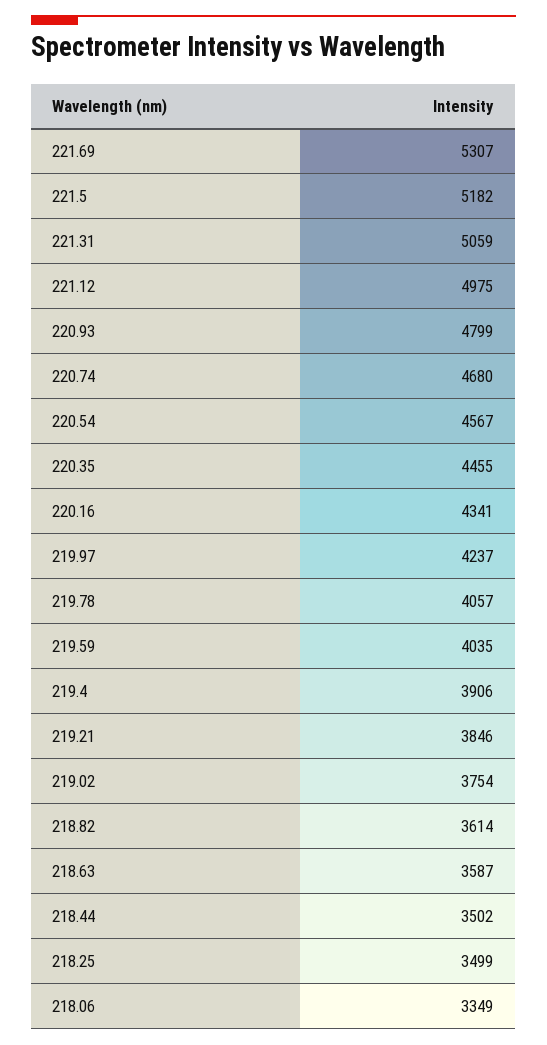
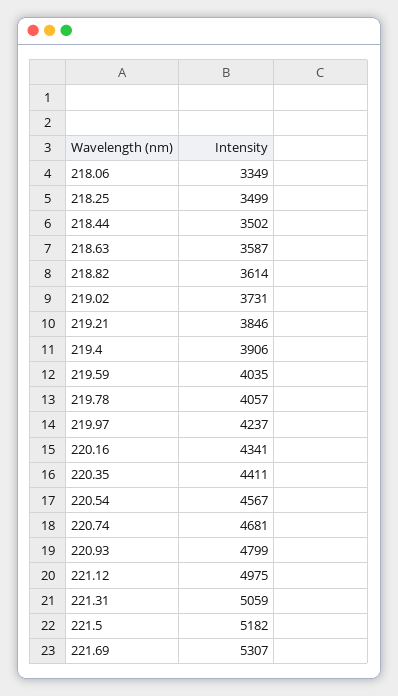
  {
    "221.69": 5307,
    "221.5": 5182,
    "221.31": 5059,
    "221.12": 4975,
    "220.93": 4799,
-   "220.74": 4680,
+   "220.74": 4681,
    "220.54": 4567,
-   "220.35": 4455,
+   "220.35": 4411,
    "220.16": 4341,
    "219.97": 4237,
    "219.78": 4057,
    "219.59": 4035,
    "219.4": 3906,
    "219.21": 3846,
-   "219.02": 3754,
+   "219.02": 3731,
    "218.82": 3614,
    "218.63": 3587,
    "218.44": 3502,
    "218.25": 3499,
    "218.06": 3349
  }

